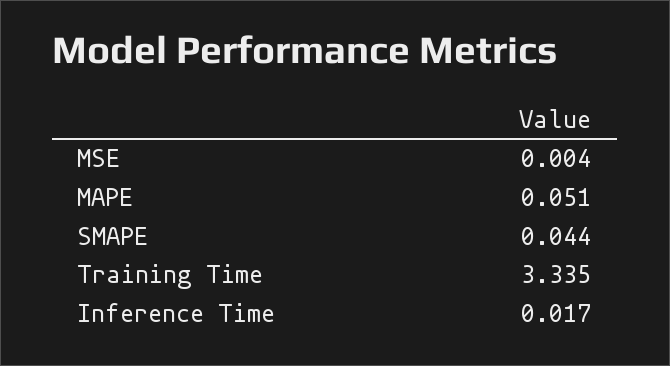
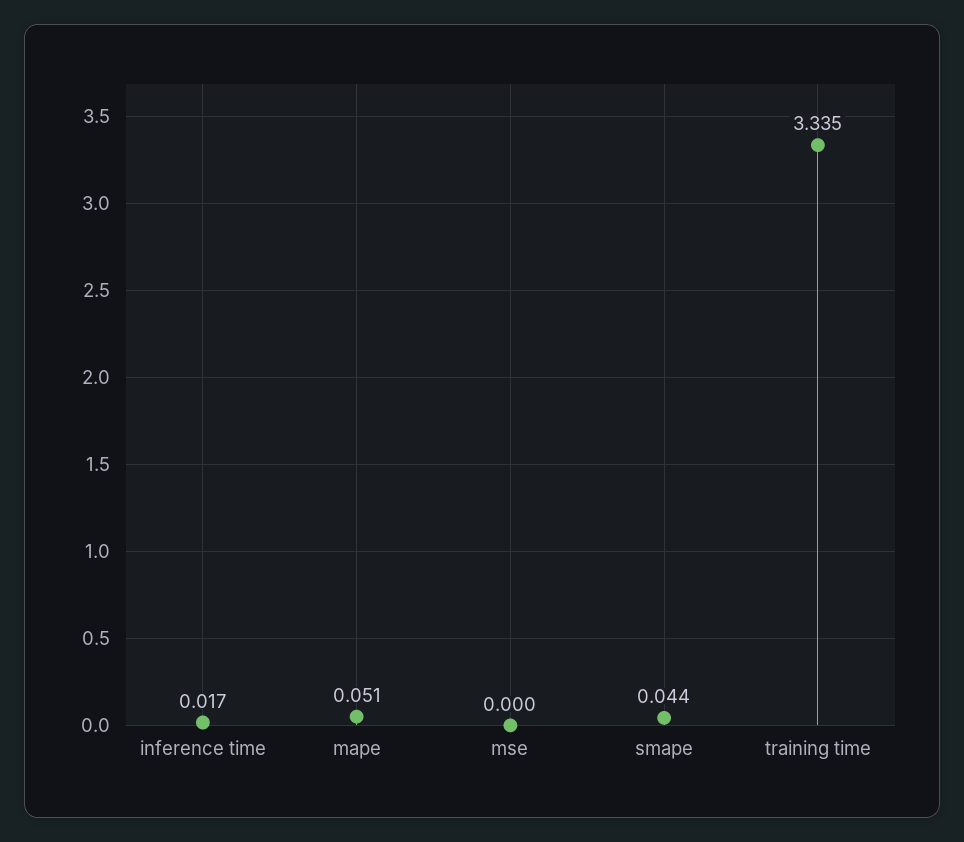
  {
-   "MSE": 0.004,
+   "MSE": 0,
    "MAPE": 0.051,
    "SMAPE": 0.044,
    "Training Time": 3.335,
    "Inference Time": 0.017
  }

